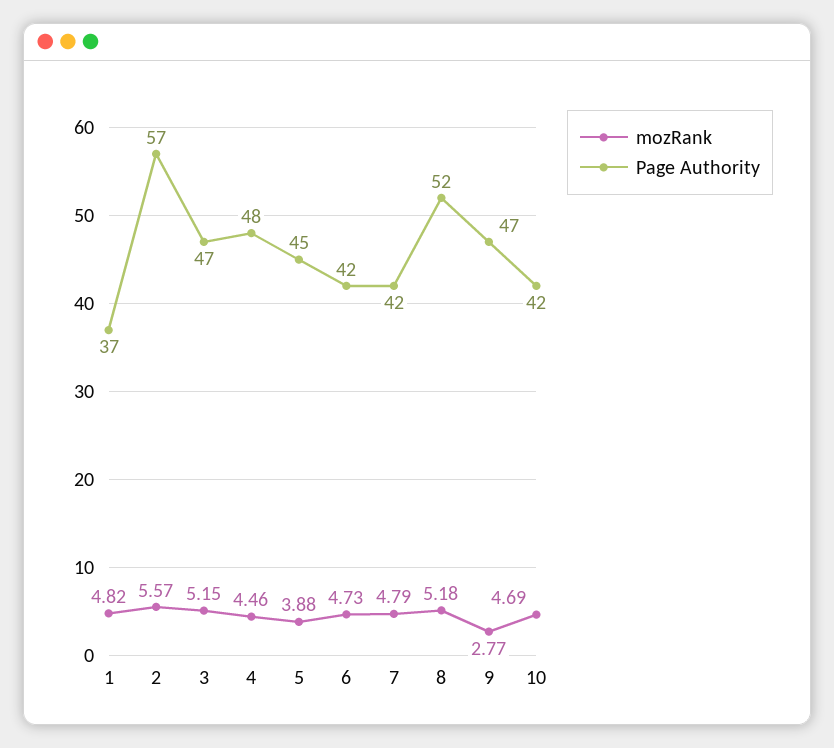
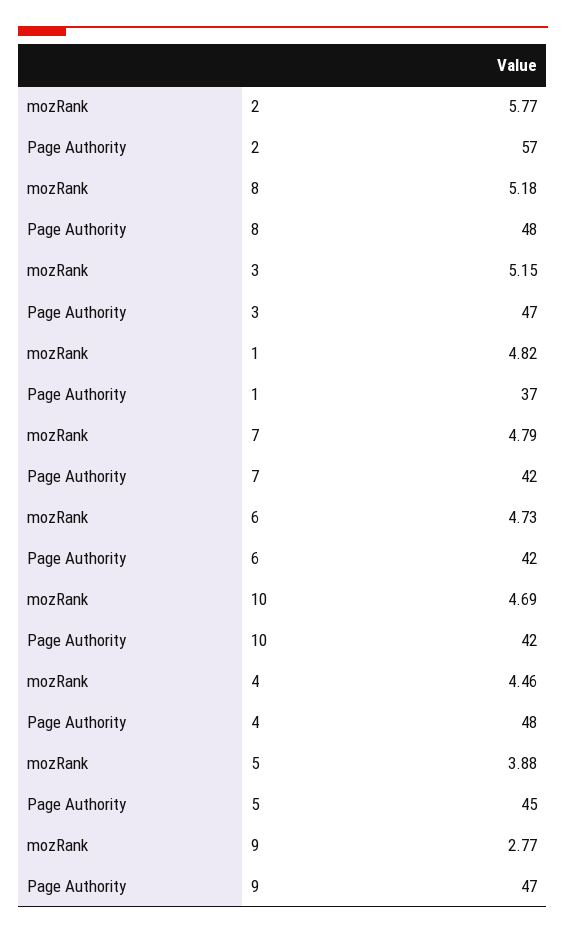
  {
    "mozRank": {
      "1": 4.82,
-     "2": 5.57,
+     "2": 5.77,
      "3": 5.15,
      "4": 4.46,
      "5": 3.88,
      "6": 4.73,
      "7": 4.79,
      "8": 5.18,
      "9": 2.77,
      "10": 4.69
    },
    "Page Authority": {
      "1": 37,
      "2": 57,
      "3": 47,
      "4": 48,
      "5": 45,
      "6": 42,
      "7": 42,
-     "8": 52,
+     "8": 48,
      "9": 47,
      "10": 42
    }
  }

